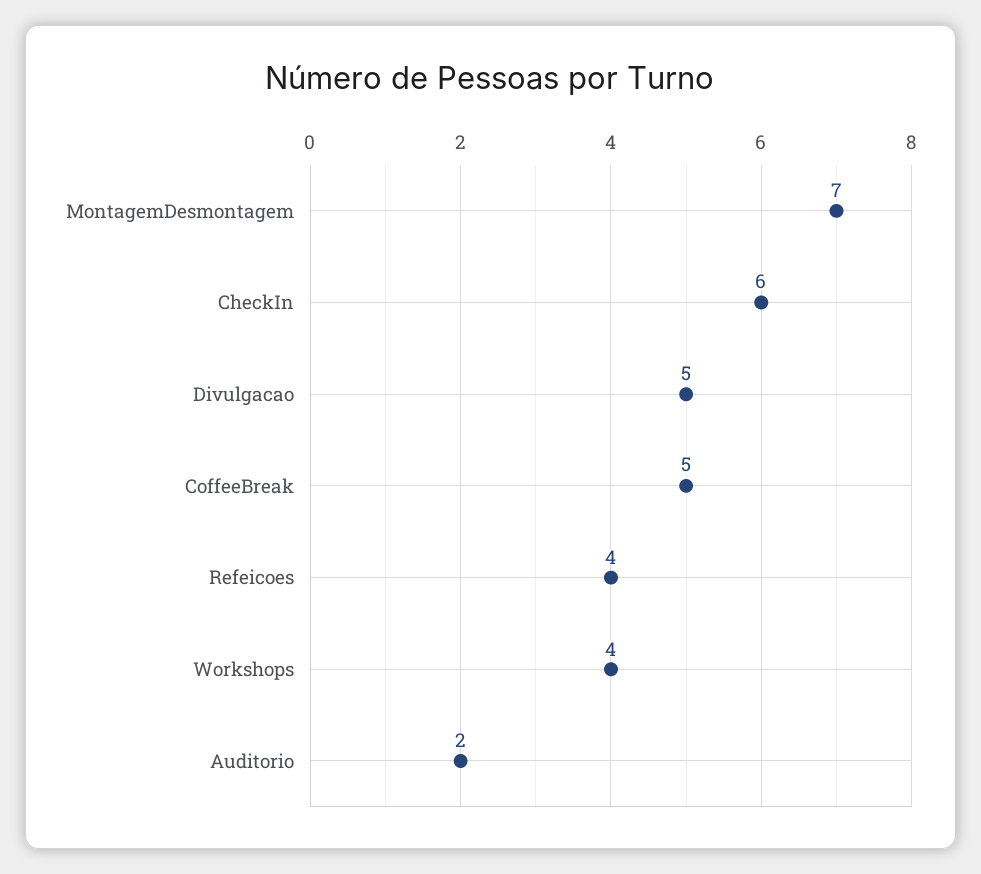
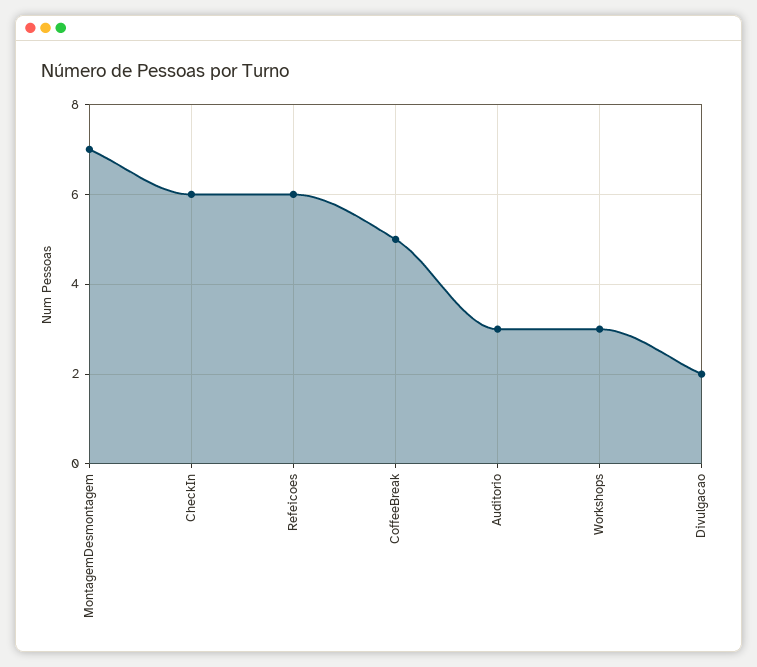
  {
    "MontagemDesmontagem": 7,
    "CheckIn": 6,
-   "Divulgacao": 5,
+   "Divulgacao": 2,
    "CoffeeBreak": 5,
-   "Refeicoes": 4,
+   "Refeicoes": 6,
-   "Workshops": 4,
+   "Workshops": 3,
-   "Auditorio": 2
+   "Auditorio": 3
  }

